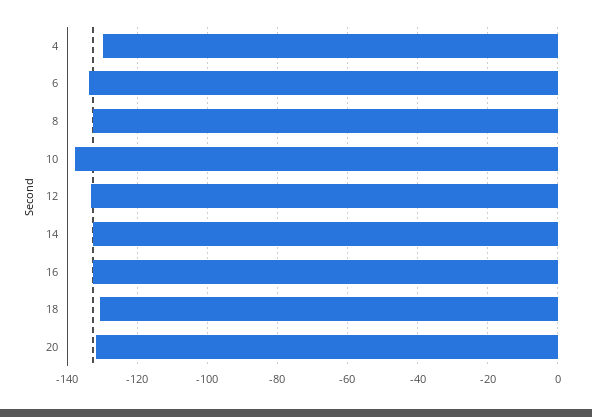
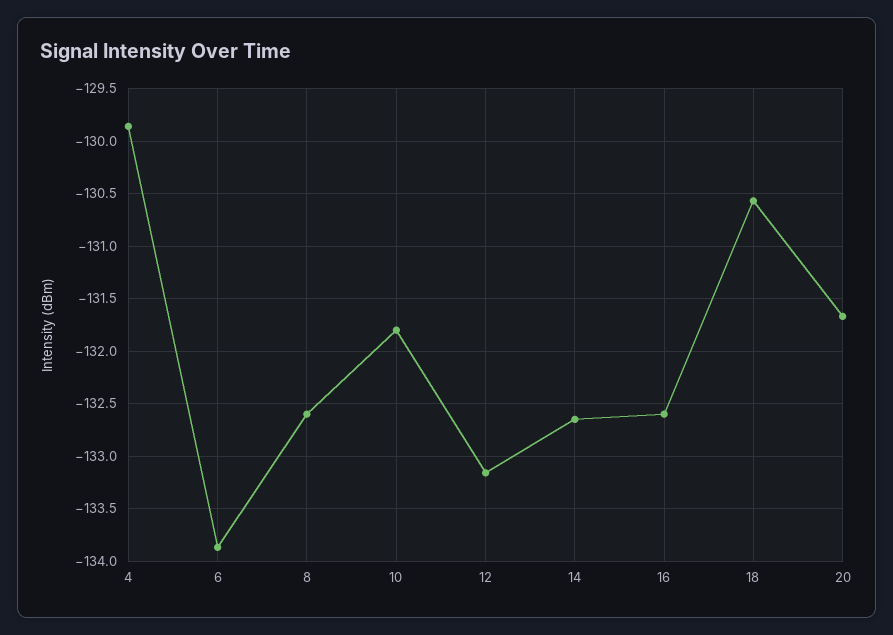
  {
    "4": -129.9,
    "6": -133.9,
    "8": -132.6,
-   "10": -138,
+   "10": -131.8,
    "12": -133.2,
    "14": -132.7,
    "16": -132.6,
    "18": -130.6,
    "20": -131.7
  }

